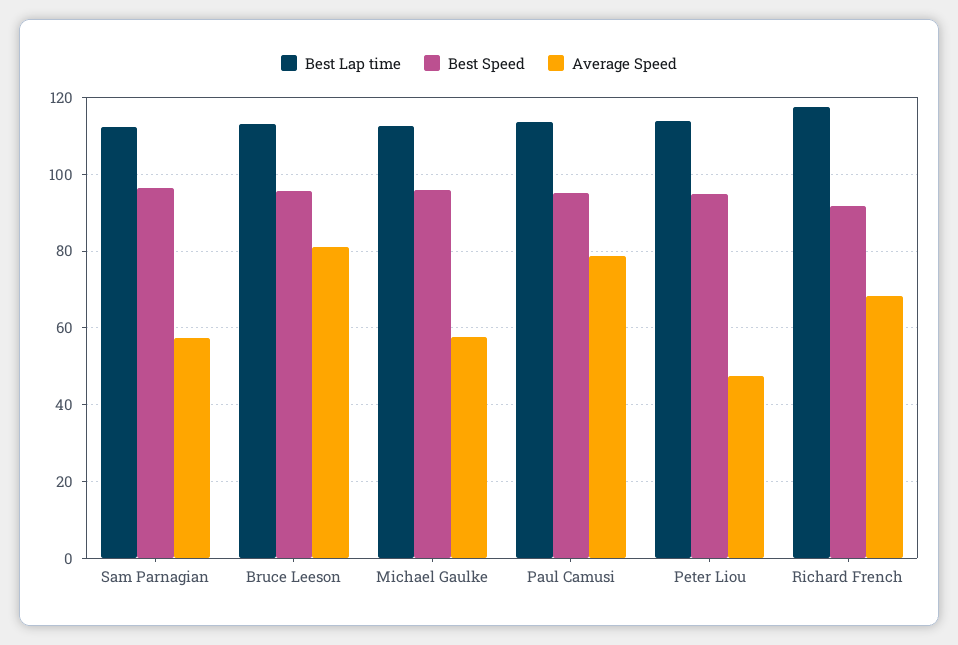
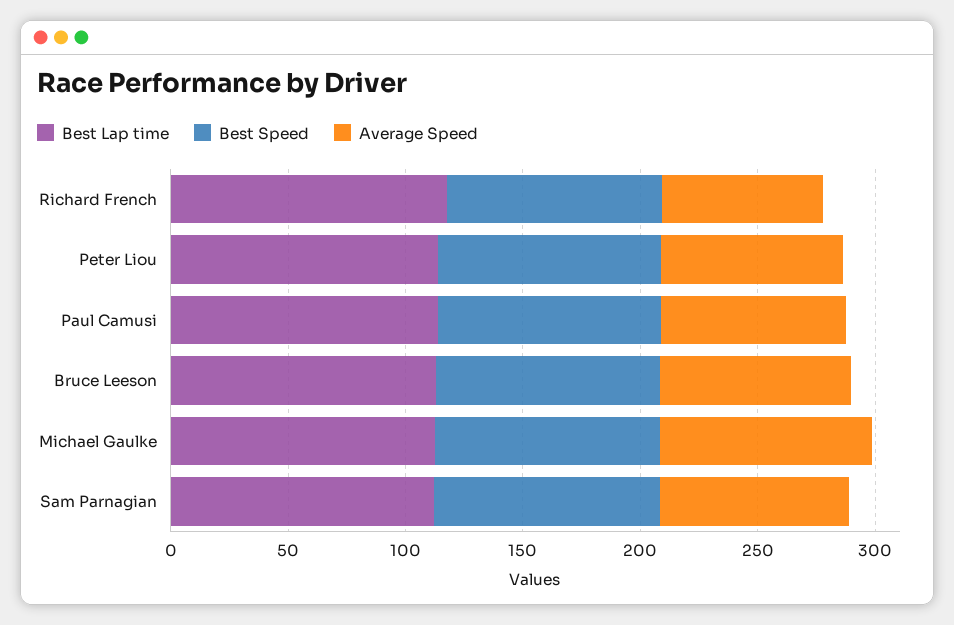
  {
    "Best Lap time": {
      "Sam Parnagian": 112,
      "Bruce Leeson": 114,
      "Michael Gaulke": 112,
      "Paul Camusi": 114,
      "Peter Liou": 114,
      "Richard French": 118
    },
    "Best Speed": {
      "Sam Parnagian": 96,
      "Bruce Leeson": 96,
      "Michael Gaulke": 96,
      "Paul Camusi": 96,
      "Peter Liou": 94,
      "Richard French": 92
    },
    "Average Speed": {
-     "Sam Parnagian": 58,
+     "Sam Parnagian": 80,
      "Bruce Leeson": 82,
-     "Michael Gaulke": 58,
+     "Michael Gaulke": 90,
      "Paul Camusi": 78,
-     "Peter Liou": 48,
+     "Peter Liou": 80,
      "Richard French": 68
    }
  }

